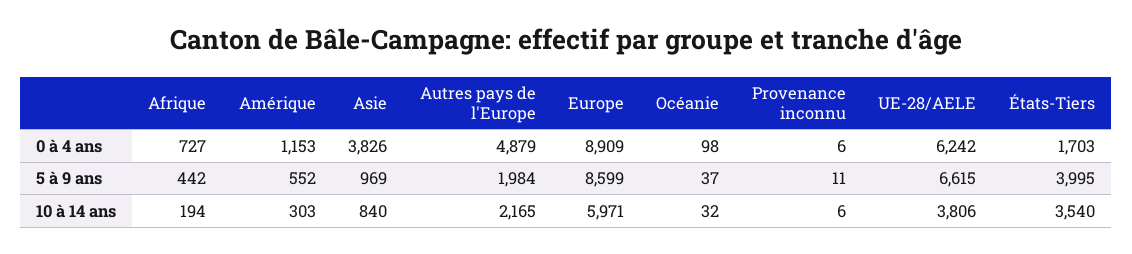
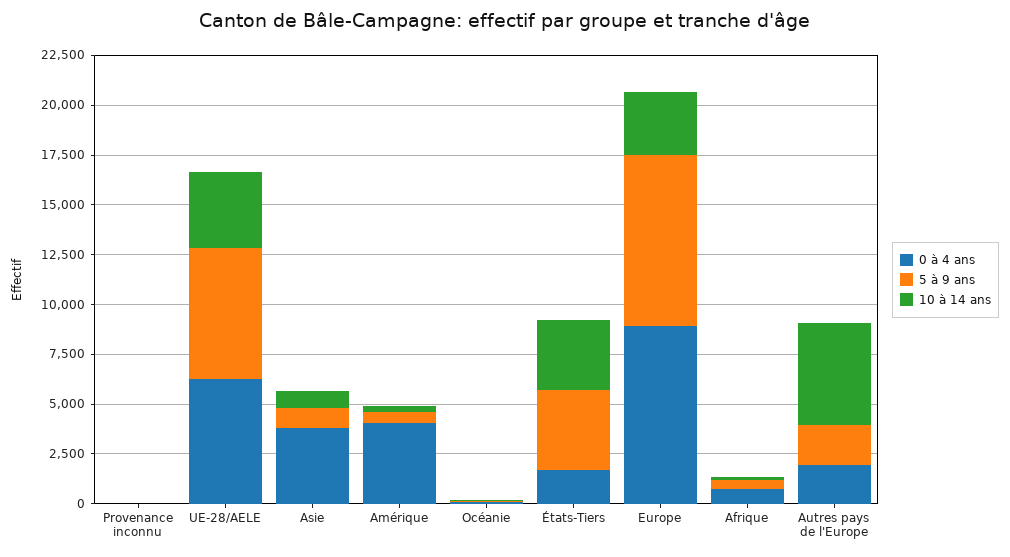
  {
    "0 à 4 ans": {
      "Afrique": 727,
-     "Amérique": 1153,
+     "Amérique": 4000,
      "Asie": 3826,
-     "Autres pays de l'Europe": 4879,
+     "Autres pays de l'Europe": 2000,
      "Europe": 8909,
      "Océanie": 98,
      "Provenance inconnu": 6,
      "UE-28/AELE": 6242,
      "États-Tiers": 1703
    },
    "5 à 9 ans": {
      "Afrique": 442,
      "Amérique": 552,
      "Asie": 969,
      "Autres pays de l'Europe": 1984,
      "Europe": 8599,
      "Océanie": 37,
      "Provenance inconnu": 11,
      "UE-28/AELE": 6615,
      "États-Tiers": 3995
    },
    "10 à 14 ans": {
      "Afrique": 194,
      "Amérique": 303,
      "Asie": 840,
-     "Autres pays de l'Europe": 2165,
+     "Autres pays de l'Europe": 5000,
-     "Europe": 5971,
+     "Europe": 3000,
      "Océanie": 32,
      "Provenance inconnu": 6,
      "UE-28/AELE": 3806,
      "États-Tiers": 3540
    }
  }

